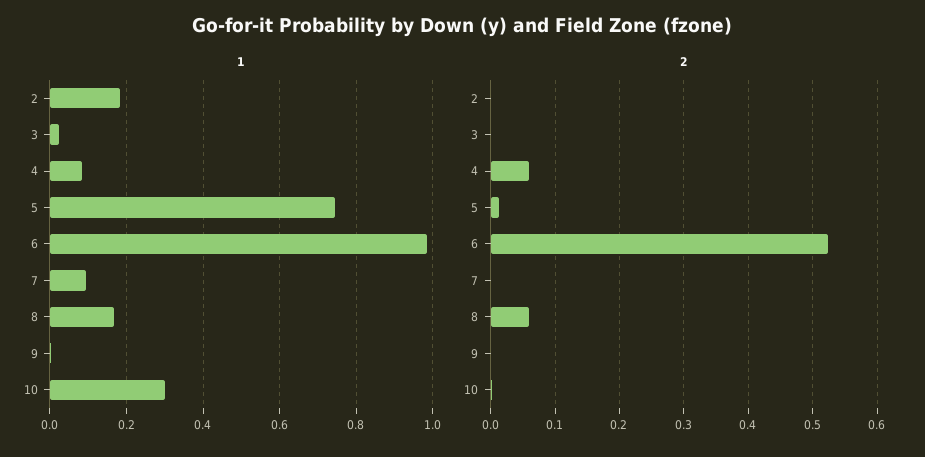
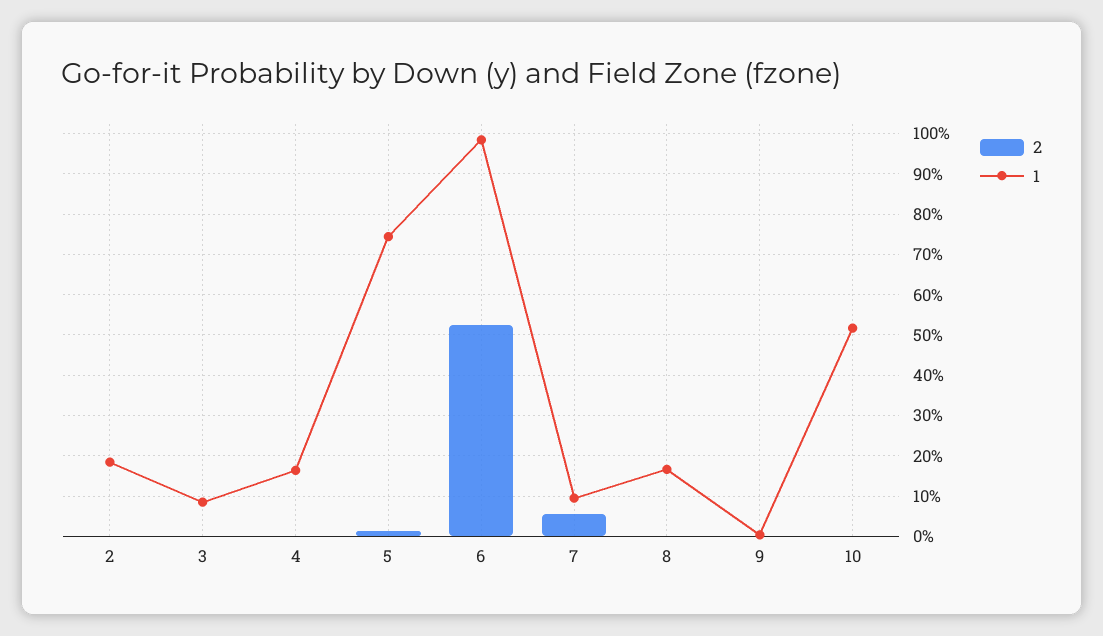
  {
    "1": {
      "2": 0.18,
-     "3": 0.02,
+     "3": 0.08,
-     "4": 0.08,
+     "4": 0.16,
      "5": 0.74,
      "6": 0.98,
      "7": 0.1,
      "8": 0.16,
      "9": 0,
-     "10": 0.3
+     "10": 0.52
    },
    "2": {
      "2": 0,
      "3": 0,
-     "4": 0.06,
+     "4": 0,
      "5": 0.01,
      "6": 0.52,
-     "7": 0,
+     "7": 0.06,
-     "8": 0.06,
+     "8": 0,
      "9": 0,
      "10": 0
    }
  }

